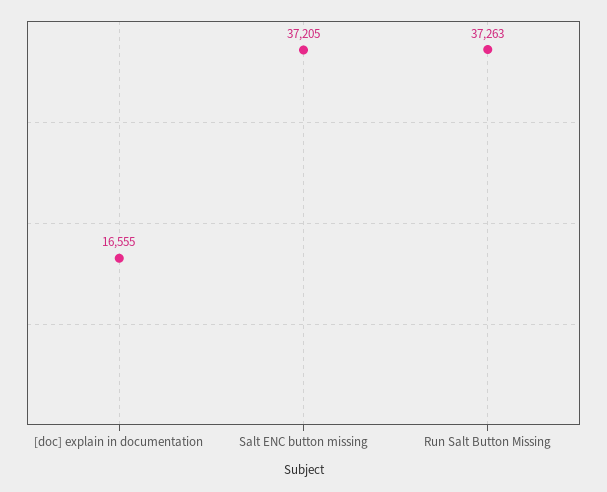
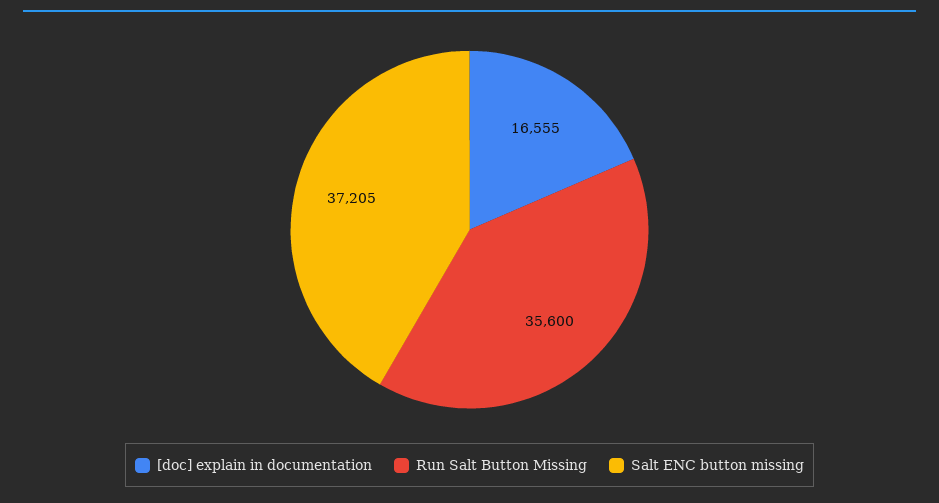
  {
    "[doc] explain in documentation": 16555,
    "Salt ENC button missing": 37205,
-   "Run Salt Button Missing": 37263
+   "Run Salt Button Missing": 35600
  }

